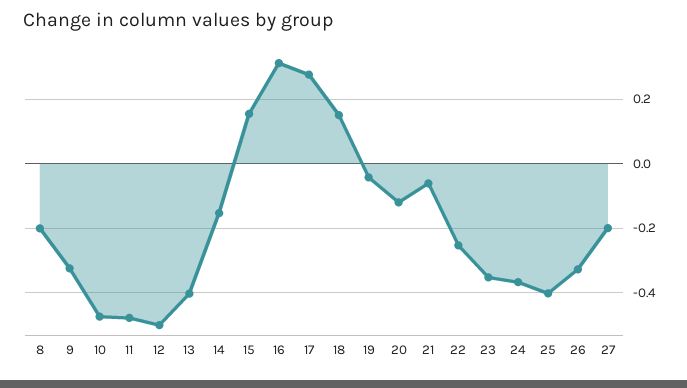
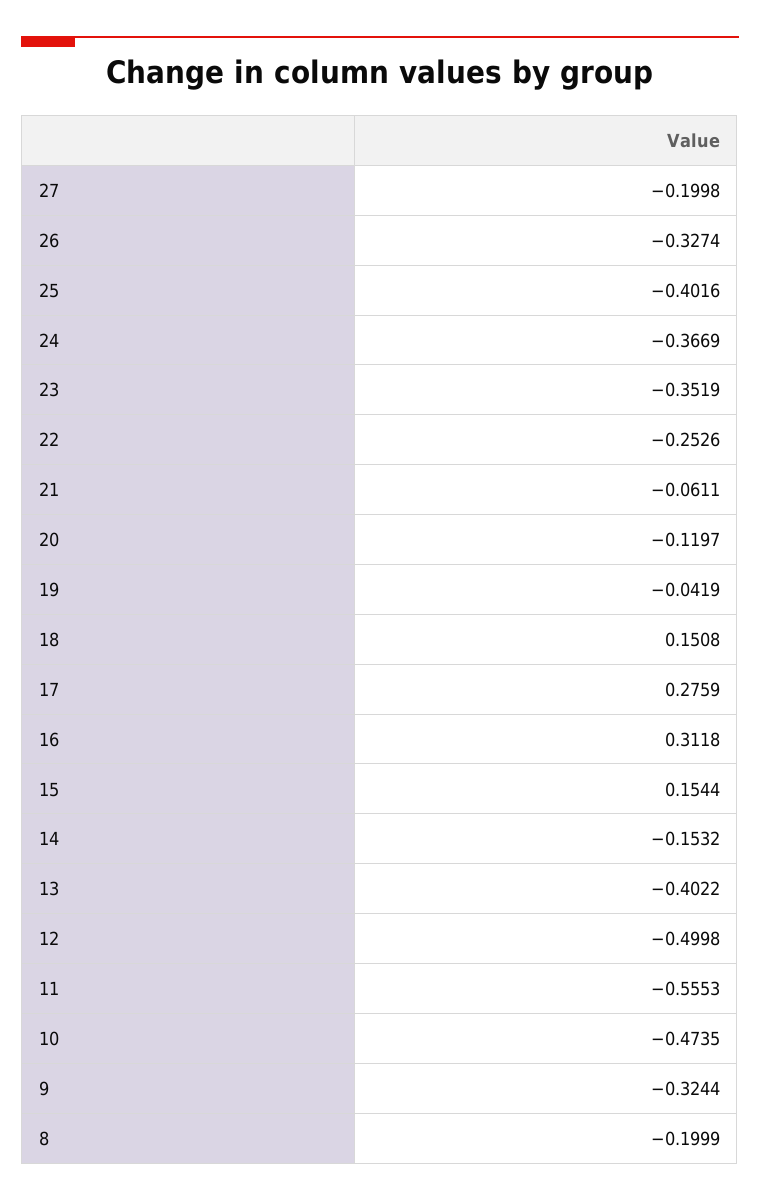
  {
    "8": -0.1999,
    "9": -0.3244,
    "10": -0.4735,
-   "11": -0.48,
+   "11": -0.5553,
    "12": -0.4998,
    "13": -0.4022,
    "14": -0.1532,
    "15": 0.1544,
    "16": 0.3118,
    "17": 0.2759,
    "18": 0.1508,
    "19": -0.0419,
    "20": -0.1197,
    "21": -0.0611,
    "22": -0.2526,
    "23": -0.3519,
    "24": -0.3669,
    "25": -0.4016,
    "26": -0.3274,
    "27": -0.1998
  }

